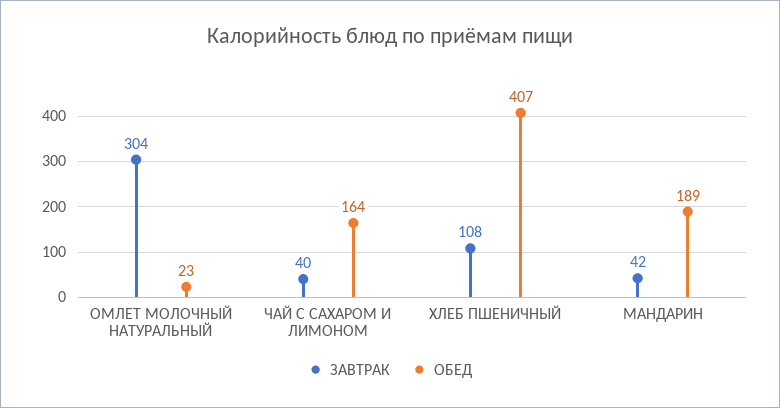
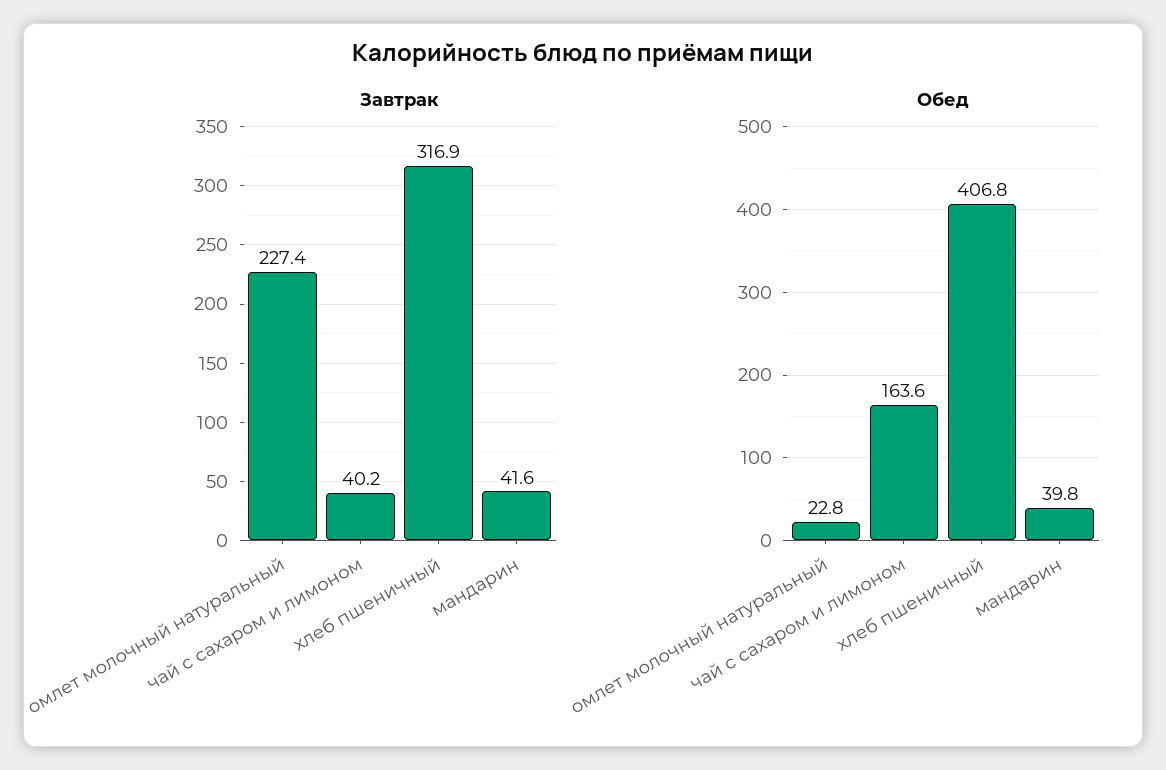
  {
    "ЗАВТРАК": {
-     "ОМЛЕТ МОЛОЧНЫЙ НАТУРАЛЬНЫЙ": 304,
+     "ОМЛЕТ МОЛОЧНЫЙ НАТУРАЛЬНЫЙ": 227.4,
      "ЧАЙ С САХАРОМ И ЛИМОНОМ": 40.2,
-     "ХЛЕБ ПШЕНИЧНЫЙ": 108,
+     "ХЛЕБ ПШЕНИЧНЫЙ": 316.9,
      "МАНДАРИН": 41.6
    },
    "ОБЕД": {
      "ОМЛЕТ МОЛОЧНЫЙ НАТУРАЛЬНЫЙ": 22.8,
      "ЧАЙ С САХАРОМ И ЛИМОНОМ": 163.6,
      "ХЛЕБ ПШЕНИЧНЫЙ": 406.8,
-     "МАНДАРИН": 189
+     "МАНДАРИН": 39.8
    }
  }

